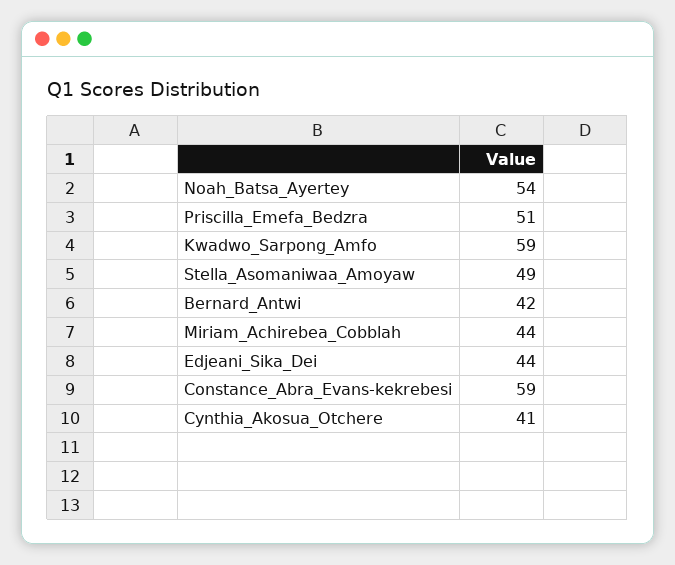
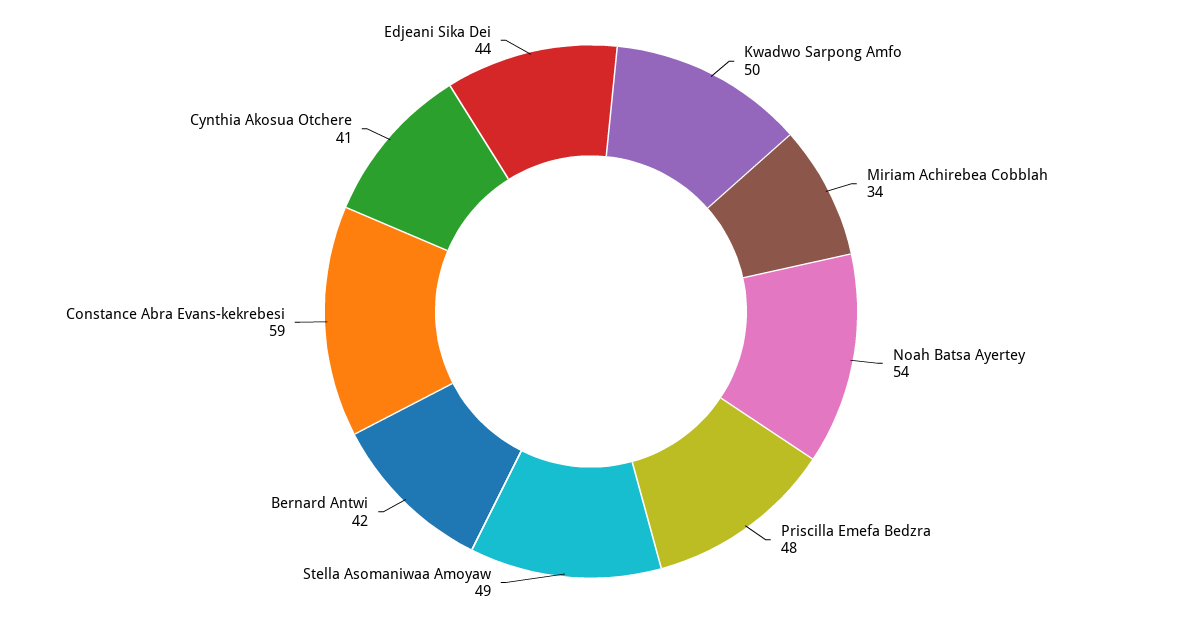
  {
    "Noah_Batsa_Ayertey": 54,
-   "Priscilla_Emefa_Bedzra": 51,
+   "Priscilla_Emefa_Bedzra": 48,
-   "Kwadwo_Sarpong_Amfo": 59,
+   "Kwadwo_Sarpong_Amfo": 50,
    "Stella_Asomaniwaa_Amoyaw": 49,
    "Bernard_Antwi": 42,
-   "Miriam_Achirebea_Cobblah": 44,
+   "Miriam_Achirebea_Cobblah": 34,
    "Edjeani_Sika_Dei": 44,
    "Constance_Abra_Evans-kekrebesi": 59,
    "Cynthia_Akosua_Otchere": 41
  }

